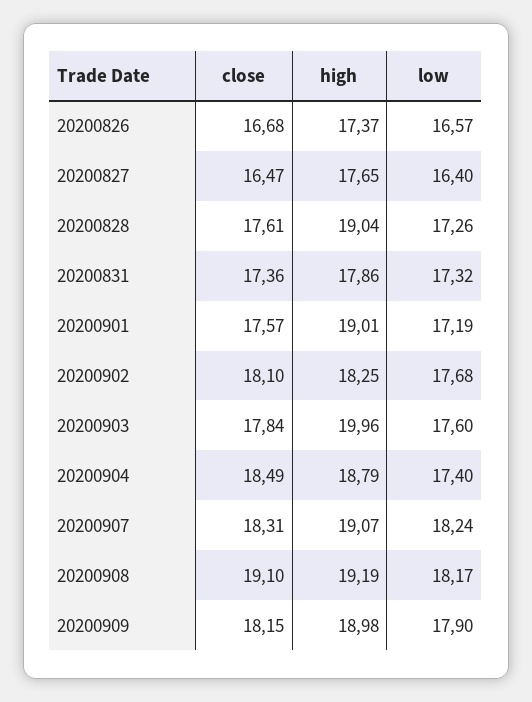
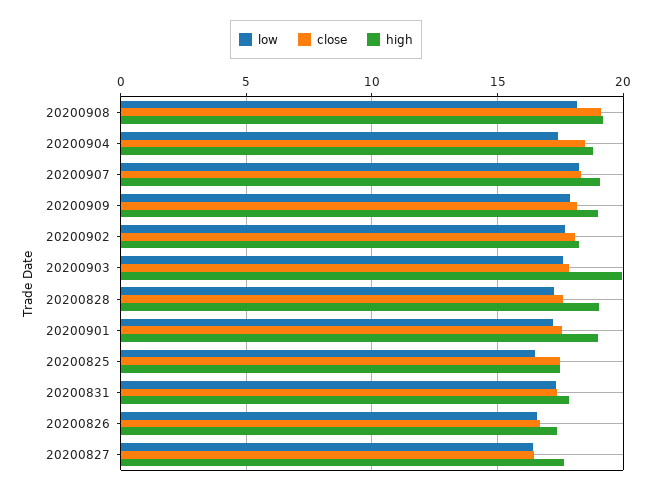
  {
    "close": {
      "20200826": 16.68,
      "20200827": 16.47,
      "20200828": 17.61,
      "20200831": 17.36,
      "20200901": 17.57,
      "20200902": 18.1,
      "20200903": 17.84,
      "20200904": 18.49,
      "20200907": 18.31,
      "20200908": 19.1,
-     "20200909": 18.15
+     "20200909": 18.15,
+     "20200825": 17.5
    },
    "high": {
      "20200826": 17.37,
      "20200827": 17.65,
      "20200828": 19.04,
      "20200831": 17.86,
      "20200901": 19.01,
      "20200902": 18.25,
      "20200903": 19.96,
      "20200904": 18.79,
      "20200907": 19.07,
      "20200908": 19.19,
-     "20200909": 18.98
+     "20200909": 18.98,
+     "20200825": 17.5
    },
    "low": {
      "20200826": 16.57,
      "20200827": 16.4,
      "20200828": 17.26,
      "20200831": 17.32,
      "20200901": 17.19,
      "20200902": 17.68,
      "20200903": 17.6,
      "20200904": 17.4,
      "20200907": 18.24,
      "20200908": 18.17,
-     "20200909": 17.9
+     "20200909": 17.9,
+     "20200825": 16.5
    }
  }

